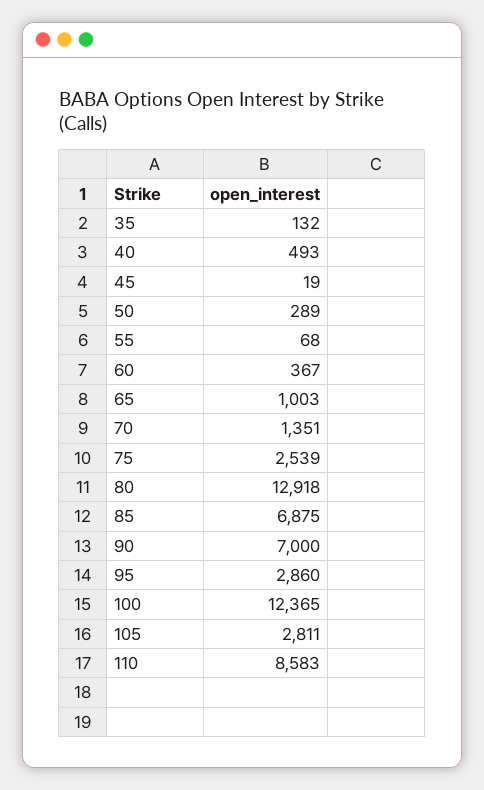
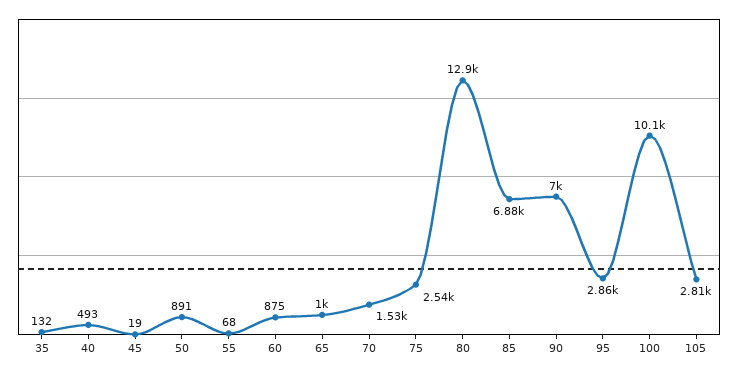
  {
    "35": 132,
    "40": 493,
    "45": 19,
-   "50": 289,
+   "50": 891,
    "55": 68,
-   "60": 367,
+   "60": 875,
    "65": 1003,
-   "70": 1351,
+   "70": 1530,
    "75": 2539,
    "80": 12918,
    "85": 6875,
    "90": 7000,
    "95": 2860,
-   "100": 12365,
+   "100": 10100,
-   "105": 2811,
+   "105": 2811
-   "110": 8583
  }

